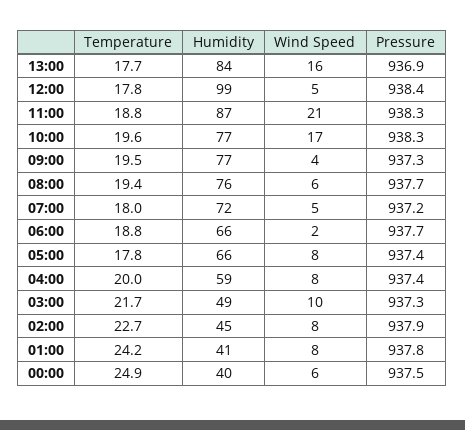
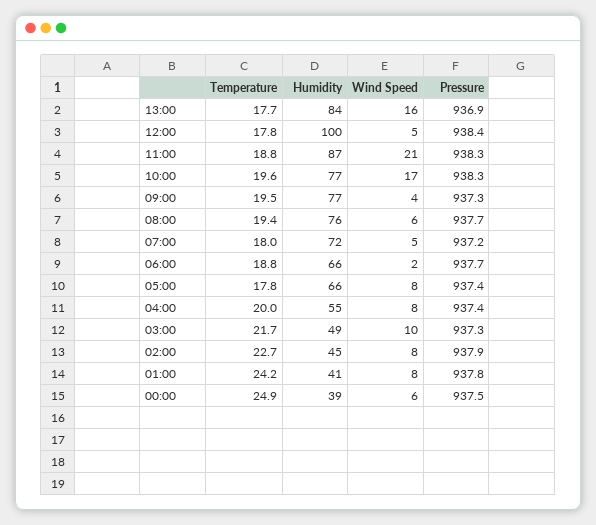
  {
    "Temperature": {
      "13:00": 17.7,
      "12:00": 17.8,
      "11:00": 18.8,
      "10:00": 19.6,
      "09:00": 19.5,
      "08:00": 19.4,
      "07:00": 18,
      "06:00": 18.8,
      "05:00": 17.8,
      "04:00": 20,
      "03:00": 21.7,
      "02:00": 22.7,
      "01:00": 24.2,
      "00:00": 24.9
    },
    "Humidity": {
      "13:00": 84,
-     "12:00": 99,
+     "12:00": 100,
      "11:00": 87,
      "10:00": 77,
      "09:00": 77,
      "08:00": 76,
      "07:00": 72,
      "06:00": 66,
      "05:00": 66,
-     "04:00": 59,
+     "04:00": 55,
      "03:00": 49,
      "02:00": 45,
      "01:00": 41,
-     "00:00": 40
+     "00:00": 39
    },
    "Wind Speed": {
      "13:00": 16,
      "12:00": 5,
      "11:00": 21,
      "10:00": 17,
      "09:00": 4,
      "08:00": 6,
      "07:00": 5,
      "06:00": 2,
      "05:00": 8,
      "04:00": 8,
      "03:00": 10,
      "02:00": 8,
      "01:00": 8,
      "00:00": 6
    },
    "Pressure": {
      "13:00": 936.9,
      "12:00": 938.4,
      "11:00": 938.3,
      "10:00": 938.3,
      "09:00": 937.3,
      "08:00": 937.7,
      "07:00": 937.2,
      "06:00": 937.7,
      "05:00": 937.4,
      "04:00": 937.4,
      "03:00": 937.3,
      "02:00": 937.9,
      "01:00": 937.8,
      "00:00": 937.5
    }
  }

